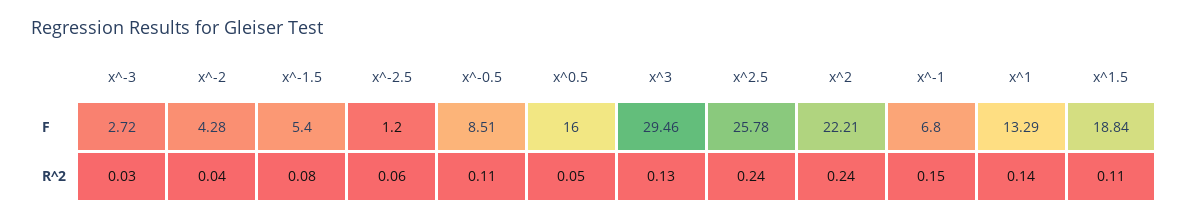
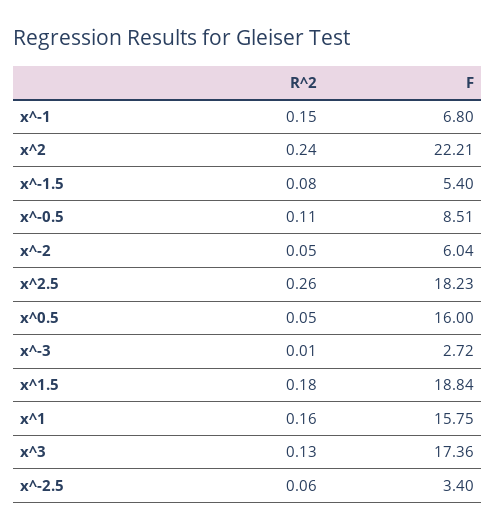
  {
    "x^-3": {
      "F": 2.72,
-     "R^2": 0.03
+     "R^2": 0.01
    },
    "x^-2": {
-     "F": 4.28,
+     "F": 6.04,
-     "R^2": 0.04
+     "R^2": 0.05
    },
    "x^-1.5": {
      "F": 5.4,
      "R^2": 0.08
    },
    "x^-2.5": {
-     "F": 1.2,
+     "F": 3.4,
      "R^2": 0.06
    },
    "x^-0.5": {
      "F": 8.51,
      "R^2": 0.11
    },
    "x^0.5": {
      "F": 16,
      "R^2": 0.05
    },
    "x^3": {
-     "F": 29.46,
+     "F": 17.36,
      "R^2": 0.13
    },
    "x^2.5": {
-     "F": 25.78,
+     "F": 18.23,
-     "R^2": 0.24
+     "R^2": 0.26
    },
    "x^2": {
      "F": 22.21,
      "R^2": 0.24
    },
    "x^-1": {
      "F": 6.8,
      "R^2": 0.15
    },
    "x^1": {
-     "F": 13.29,
+     "F": 15.75,
-     "R^2": 0.14
+     "R^2": 0.16
    },
    "x^1.5": {
      "F": 18.84,
-     "R^2": 0.11
+     "R^2": 0.18
    }
  }

